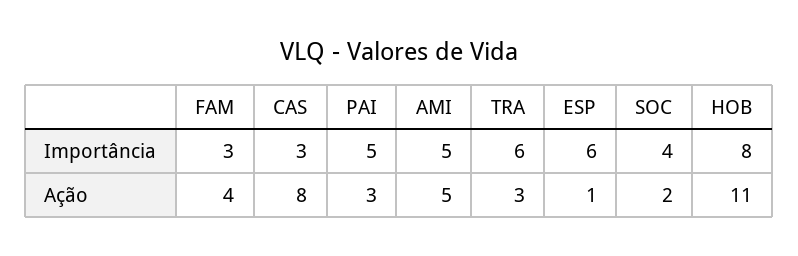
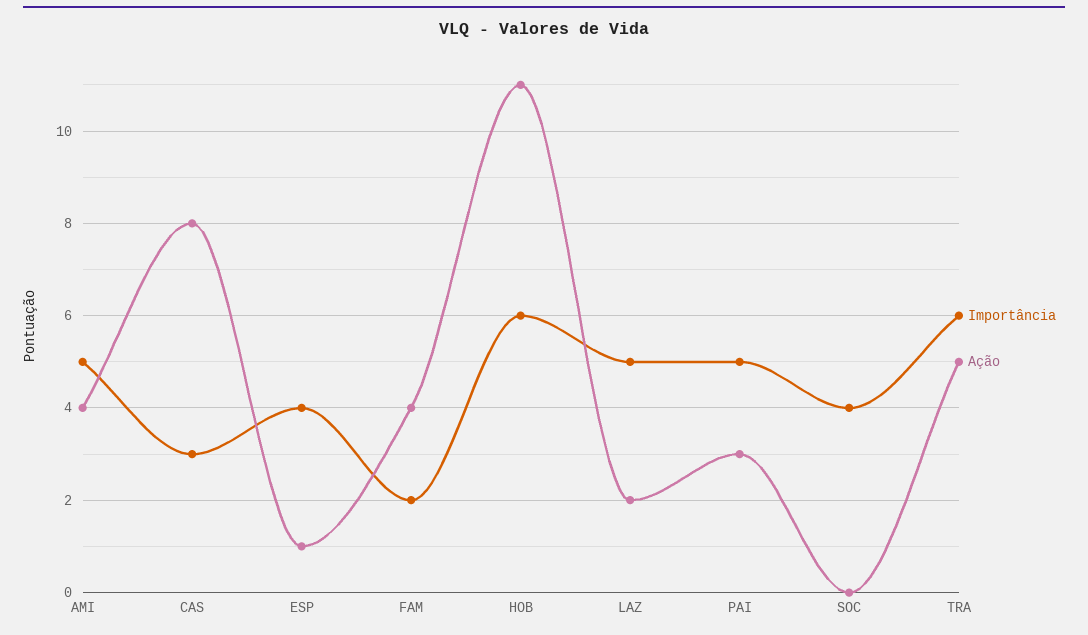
  {
    "Importância": {
-     "FAM": 3,
+     "FAM": 2,
      "CAS": 3,
      "PAI": 5,
      "AMI": 5,
      "TRA": 6,
-     "ESP": 6,
+     "ESP": 4,
      "SOC": 4,
-     "HOB": 8
+     "HOB": 6,
+     "LAZ": 5
    },
    "Ação": {
      "FAM": 4,
      "CAS": 8,
      "PAI": 3,
-     "AMI": 5,
+     "AMI": 4,
-     "TRA": 3,
+     "TRA": 5,
      "ESP": 1,
-     "SOC": 2,
+     "SOC": 0,
-     "HOB": 11
+     "HOB": 11,
+     "LAZ": 2
    }
  }

